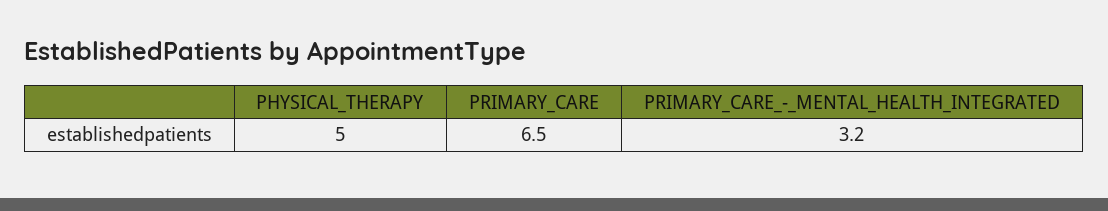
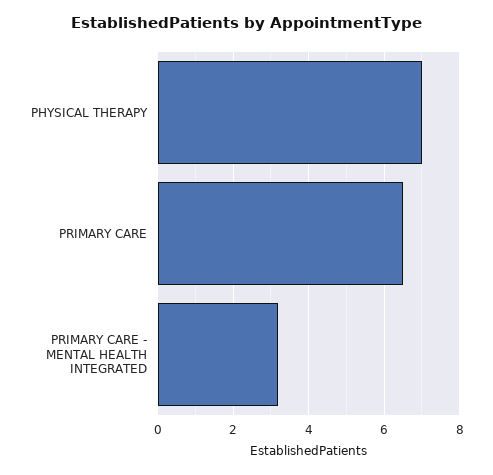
  {
-   "PHYSICAL_THERAPY": 5,
+   "PHYSICAL_THERAPY": 7,
    "PRIMARY_CARE": 6.5,
    "PRIMARY_CARE_-_MENTAL_HEALTH_INTEGRATED": 3.2
  }

